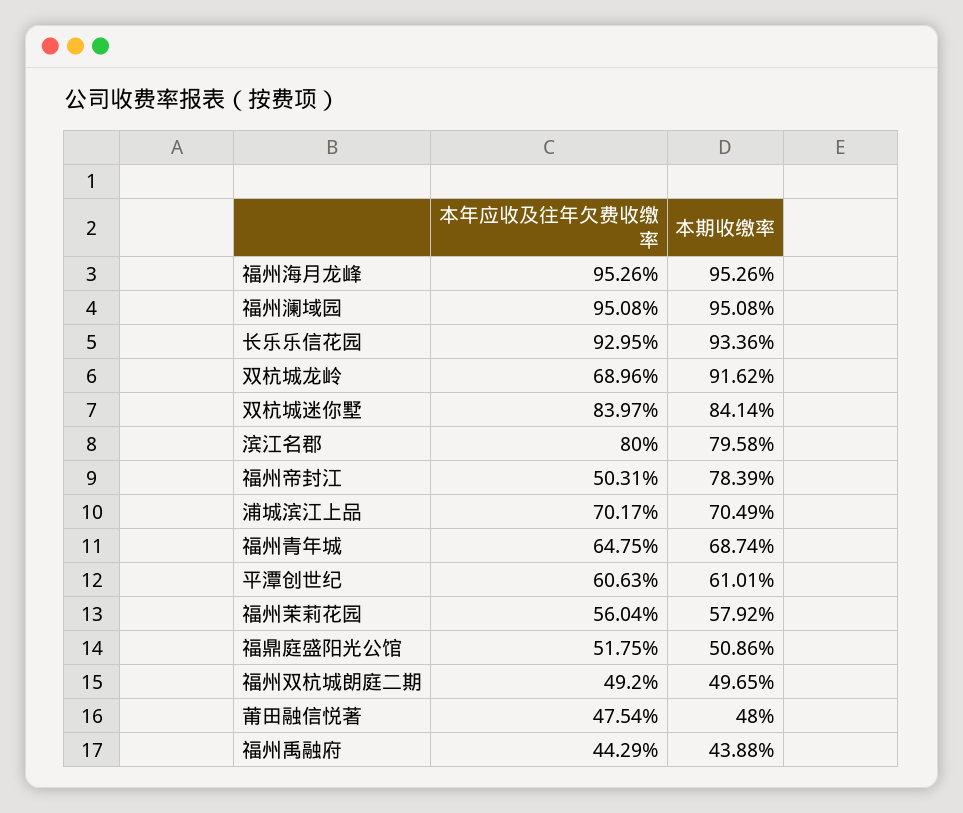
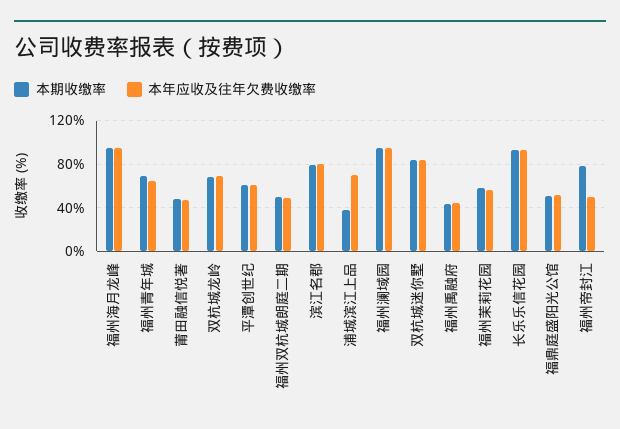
  {
    "本年应收及往年欠费收缴率": {
      "福州海月龙峰": 95.26,
      "福州澜域园": 95.08,
      "长乐乐信花园": 92.95,
      "双杭城龙岭": 68.96,
      "双杭城迷你墅": 83.97,
      "滨江名郡": 80,
      "福州帝封江": 50.31,
      "浦城滨江上品": 70.17,
      "福州青年城": 64.75,
      "平潭创世纪": 60.63,
      "福州茉莉花园": 56.04,
      "福鼎庭盛阳光公馆": 51.75,
      "福州双杭城朗庭二期": 49.2,
      "莆田融信悦著": 47.54,
      "福州禹融府": 44.29
    },
    "本期收缴率": {
      "福州海月龙峰": 95.26,
      "福州澜域园": 95.08,
      "长乐乐信花园": 93.36,
-     "双杭城龙岭": 91.62,
+     "双杭城龙岭": 70,
      "双杭城迷你墅": 84.14,
      "滨江名郡": 79.58,
      "福州帝封江": 78.39,
-     "浦城滨江上品": 70.49,
+     "浦城滨江上品": 40,
      "福州青年城": 68.74,
      "平潭创世纪": 61.01,
      "福州茉莉花园": 57.92,
      "福鼎庭盛阳光公馆": 50.86,
      "福州双杭城朗庭二期": 49.65,
      "莆田融信悦著": 48,
      "福州禹融府": 43.88
    }
  }

